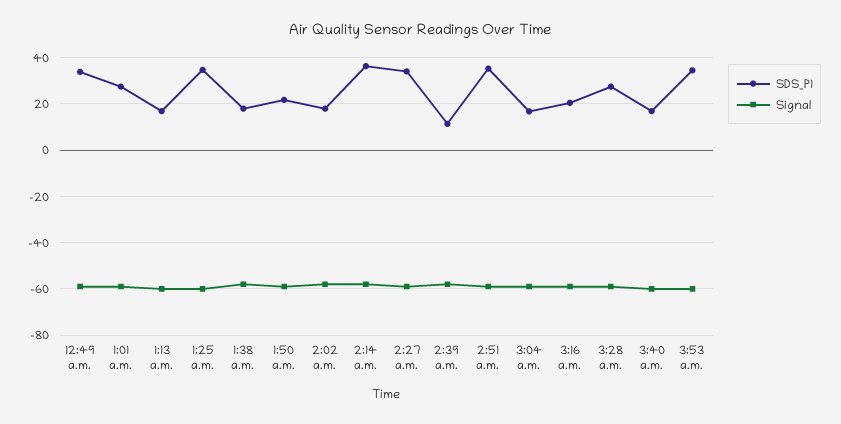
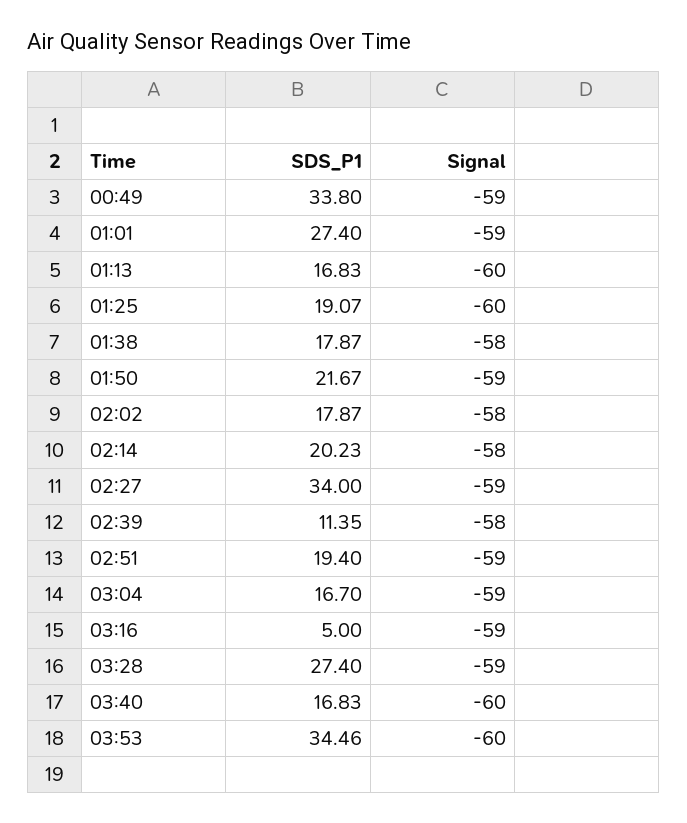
  {
    "SDS_P1": {
      "12:49 a.m.": 33.8,
      "1:01 a.m.": 27.4,
      "1:13 a.m.": 16.83,
-     "1:25 a.m.": 35,
+     "1:25 a.m.": 19.07,
      "1:38 a.m.": 17.87,
      "1:50 a.m.": 21.67,
      "2:02 a.m.": 17.87,
-     "2:14 a.m.": 35,
+     "2:14 a.m.": 20.23,
      "2:27 a.m.": 34,
      "2:39 a.m.": 11.35,
-     "2:51 a.m.": 35,
+     "2:51 a.m.": 19.4,
      "3:04 a.m.": 16.7,
-     "3:16 a.m.": 20,
+     "3:16 a.m.": 5,
      "3:28 a.m.": 27.4,
      "3:40 a.m.": 16.83,
      "3:53 a.m.": 34.46
    },
    "Signal": {
      "12:49 a.m.": -59,
      "1:01 a.m.": -59,
      "1:13 a.m.": -60,
      "1:25 a.m.": -60,
      "1:38 a.m.": -58,
      "1:50 a.m.": -59,
      "2:02 a.m.": -58,
      "2:14 a.m.": -58,
      "2:27 a.m.": -59,
      "2:39 a.m.": -58,
      "2:51 a.m.": -59,
      "3:04 a.m.": -59,
      "3:16 a.m.": -59,
      "3:28 a.m.": -59,
      "3:40 a.m.": -60,
      "3:53 a.m.": -60
    }
  }

